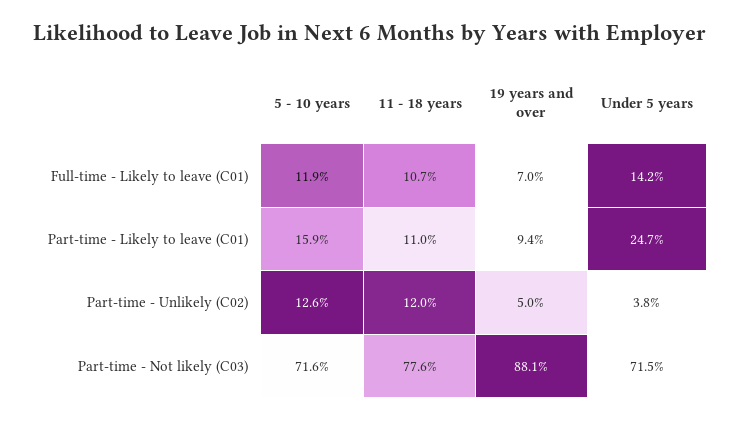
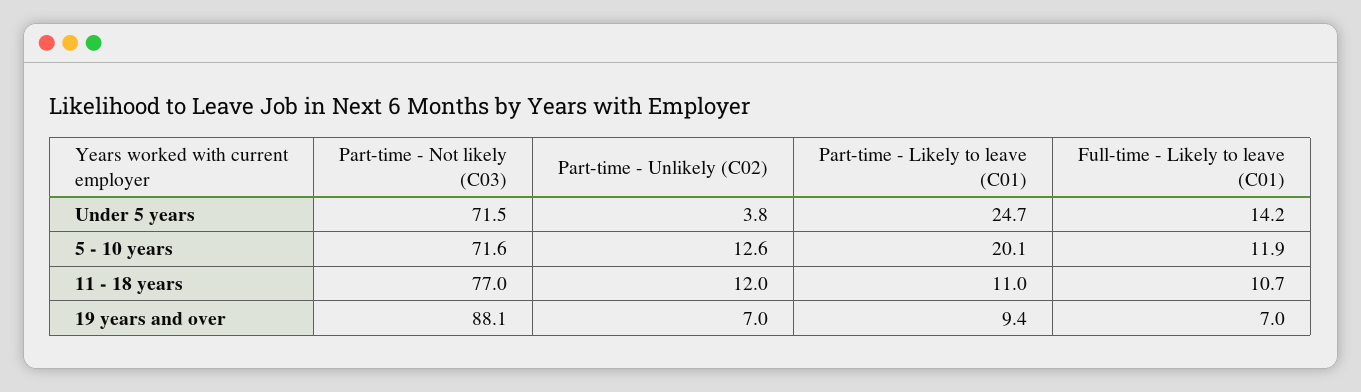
  {
    "5 - 10 years": {
      "Full-time - Likely to leave (C01)": 11.9,
-     "Part-time - Likely to leave (C01)": 15.9,
+     "Part-time - Likely to leave (C01)": 20.1,
      "Part-time - Unlikely (C02)": 12.6,
      "Part-time - Not likely (C03)": 71.6
    },
    "11 - 18 years": {
      "Full-time - Likely to leave (C01)": 10.7,
      "Part-time - Likely to leave (C01)": 11,
      "Part-time - Unlikely (C02)": 12,
-     "Part-time - Not likely (C03)": 77.6
+     "Part-time - Not likely (C03)": 77
    },
    "19 years and over": {
      "Full-time - Likely to leave (C01)": 7,
      "Part-time - Likely to leave (C01)": 9.4,
-     "Part-time - Unlikely (C02)": 5,
+     "Part-time - Unlikely (C02)": 7,
      "Part-time - Not likely (C03)": 88.1
    },
    "Under 5 years": {
      "Full-time - Likely to leave (C01)": 14.2,
      "Part-time - Likely to leave (C01)": 24.7,
      "Part-time - Unlikely (C02)": 3.8,
      "Part-time - Not likely (C03)": 71.5
    }
  }

